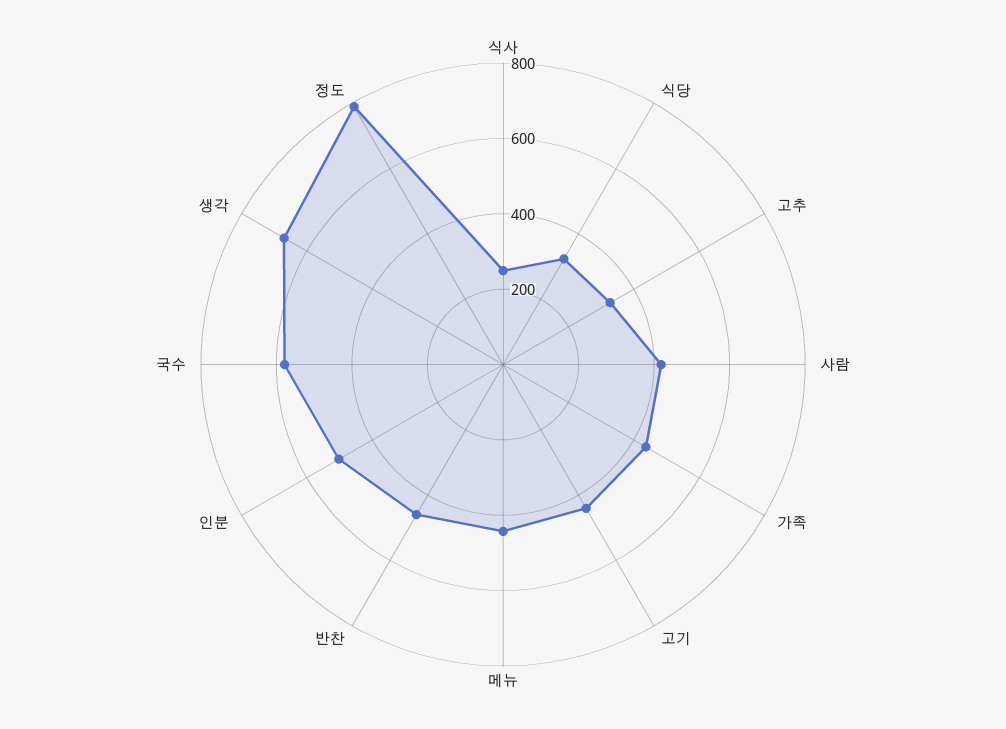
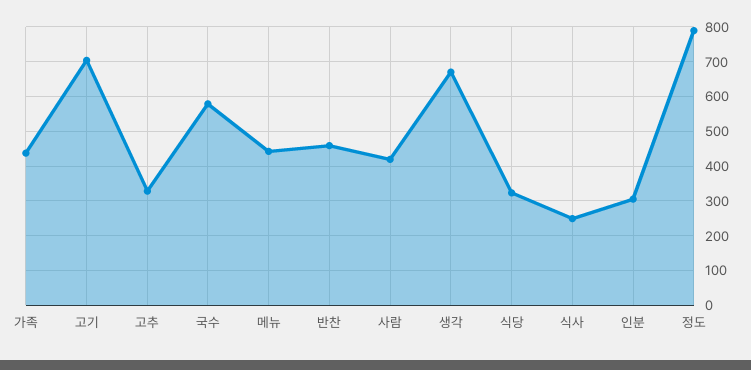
  {
    "식사": 240,
    "식당": 320,
    "고추": 320,
    "사람": 420,
    "가족": 440,
-   "고기": 450,
+   "고기": 700,
    "메뉴": 440,
    "반찬": 460,
-   "인분": 500,
+   "인분": 300,
    "국수": 580,
    "생각": 680,
    "정도": 780
  }

